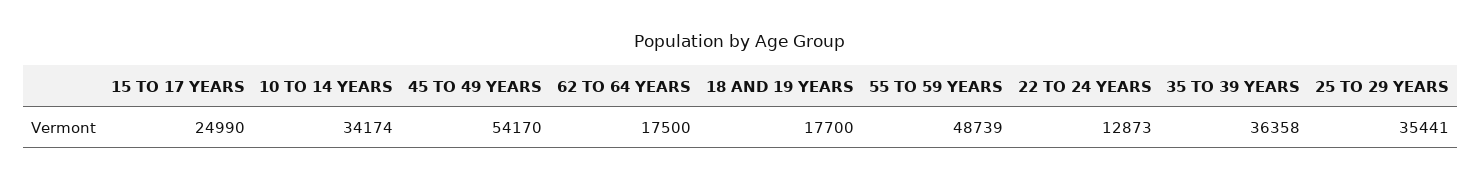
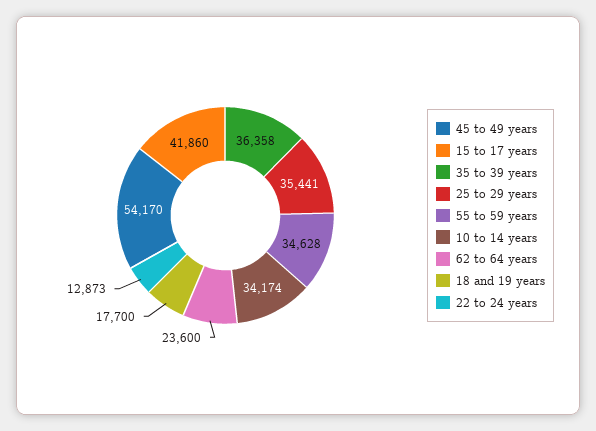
  {
-   "15 TO 17 YEARS": 24990,
+   "15 TO 17 YEARS": 41860,
    "10 TO 14 YEARS": 34174,
    "45 TO 49 YEARS": 54170,
-   "62 TO 64 YEARS": 17500,
+   "62 TO 64 YEARS": 23600,
    "18 AND 19 YEARS": 17700,
-   "55 TO 59 YEARS": 48739,
+   "55 TO 59 YEARS": 34628,
    "22 TO 24 YEARS": 12873,
    "35 TO 39 YEARS": 36358,
    "25 TO 29 YEARS": 35441
  }

